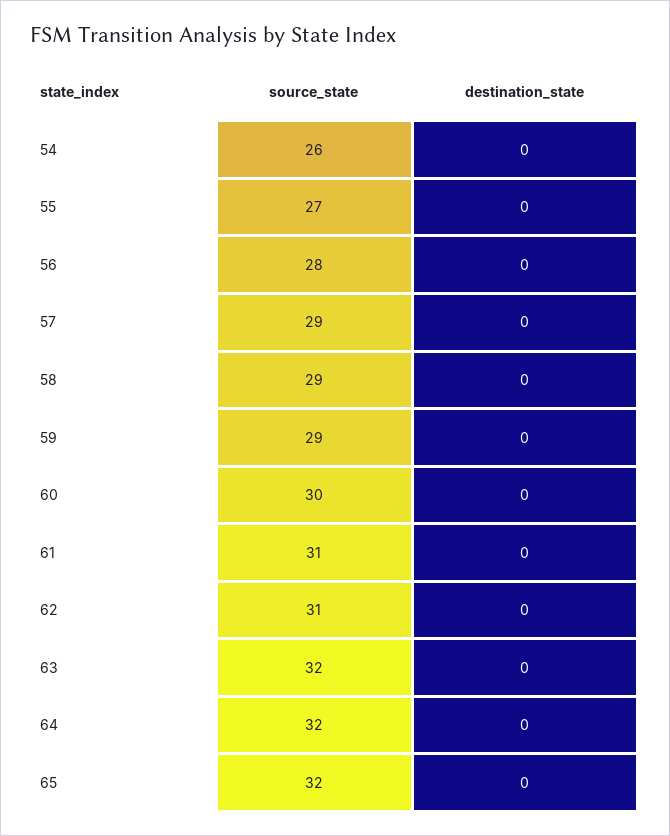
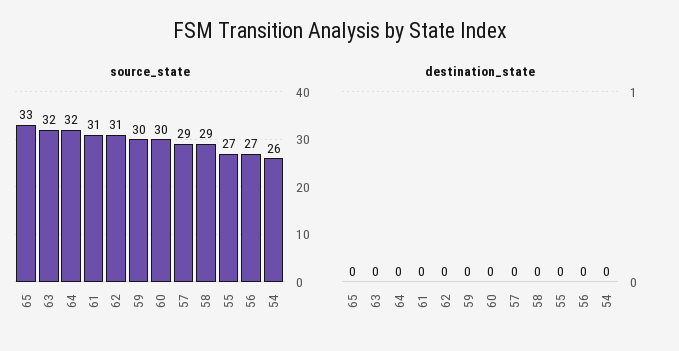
  {
    "source_state": {
      "54": 26,
      "55": 27,
-     "56": 28,
+     "56": 27,
      "57": 29,
      "58": 29,
-     "59": 29,
+     "59": 30,
      "60": 30,
      "61": 31,
      "62": 31,
      "63": 32,
      "64": 32,
-     "65": 32
+     "65": 33
    },
    "destination_state": {
      "54": 0,
      "55": 0,
      "56": 0,
      "57": 0,
      "58": 0,
      "59": 0,
      "60": 0,
      "61": 0,
      "62": 0,
      "63": 0,
      "64": 0,
      "65": 0
    }
  }

